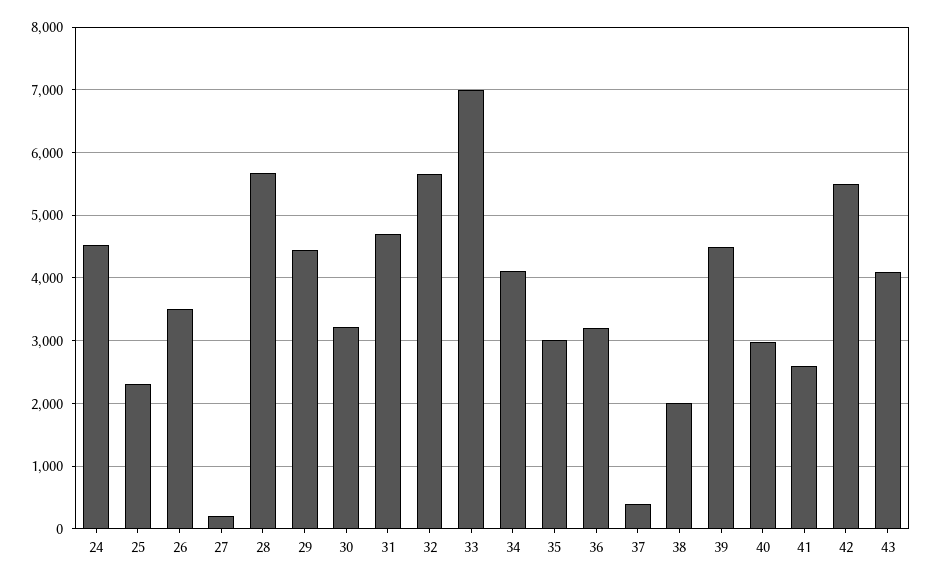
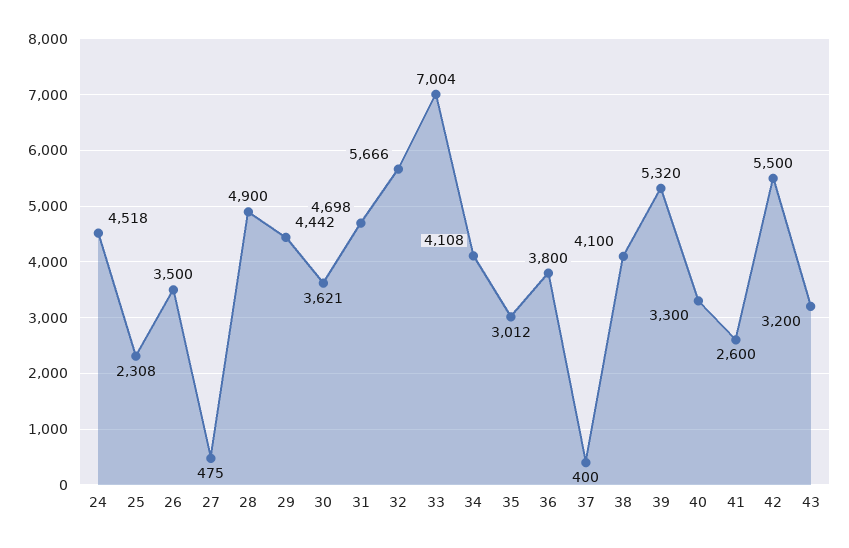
  {
    "24": 4518,
    "25": 2308,
    "26": 3500,
-   "27": 200,
+   "27": 475,
-   "28": 5700,
+   "28": 4900,
    "29": 4442,
-   "30": 3200,
+   "30": 3621,
    "31": 4698,
    "32": 5666,
    "33": 7004,
    "34": 4108,
    "35": 3012,
-   "36": 3200,
+   "36": 3800,
    "37": 400,
-   "38": 2000,
+   "38": 4100,
-   "39": 4500,
+   "39": 5320,
-   "40": 3000,
+   "40": 3300,
    "41": 2600,
    "42": 5500,
-   "43": 4100
+   "43": 3200
  }

